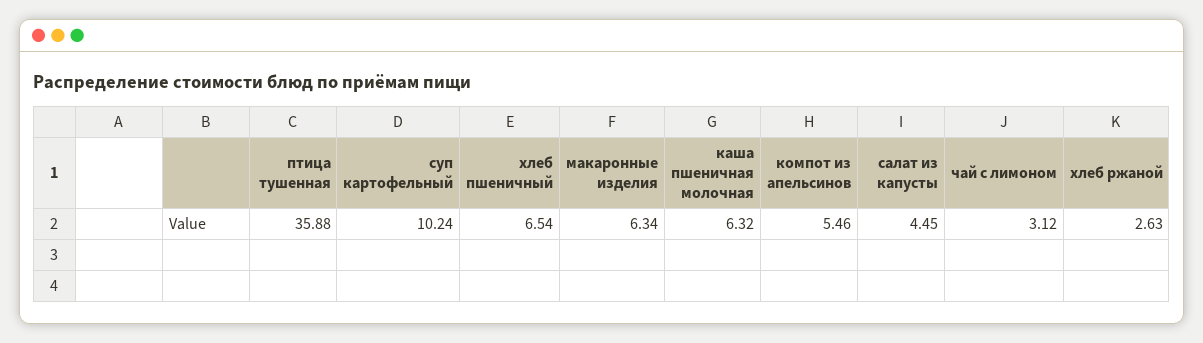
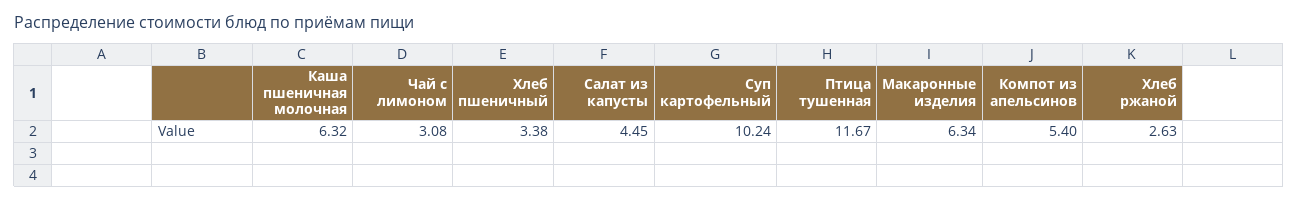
  {
-   "птица тушенная": 35.88,
+   "птица тушенная": 11.67,
    "суп картофельный": 10.24,
-   "хлеб пшеничный": 6.54,
+   "хлеб пшеничный": 3.38,
    "макаронные изделия": 6.34,
    "каша пшеничная молочная": 6.32,
-   "компот из апельсинов": 5.46,
+   "компот из апельсинов": 5.4,
    "салат из капусты": 4.45,
-   "чай с лимоном": 3.12,
+   "чай с лимоном": 3.08,
    "хлеб ржаной": 2.63
  }

